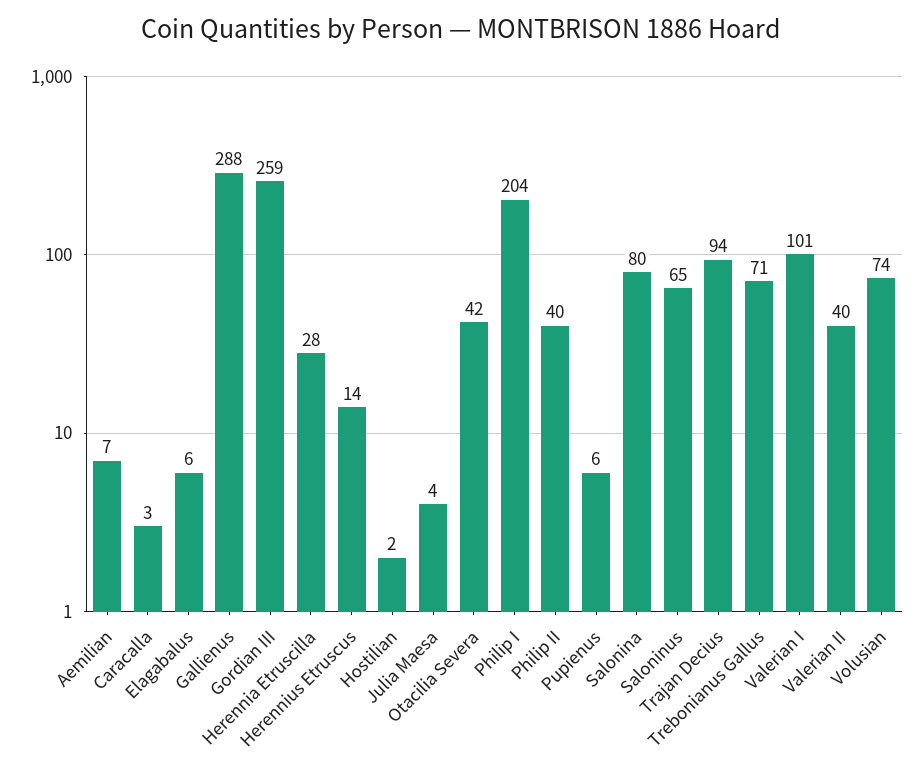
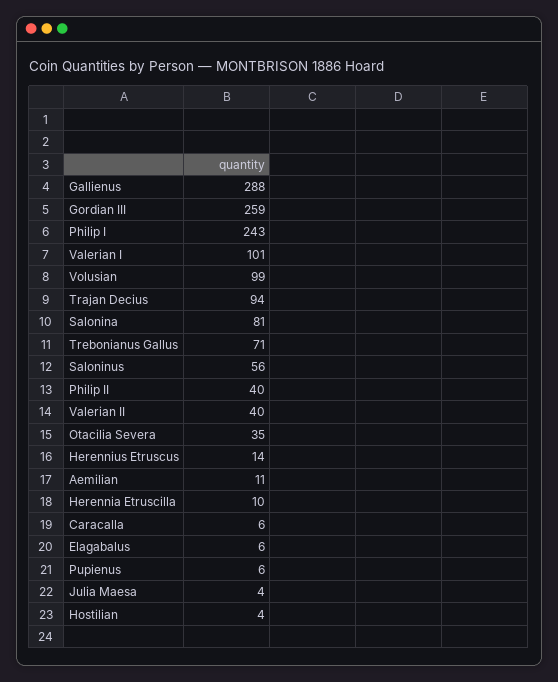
  {
-   "Aemilian": 7,
+   "Aemilian": 11,
-   "Caracalla": 3,
+   "Caracalla": 6,
    "Elagabalus": 6,
    "Gallienus": 288,
    "Gordian III": 259,
-   "Herennia Etruscilla": 28,
+   "Herennia Etruscilla": 10,
    "Herennius Etruscus": 14,
-   "Hostilian": 2,
+   "Hostilian": 4,
    "Julia Maesa": 4,
-   "Otacilia Severa": 42,
+   "Otacilia Severa": 35,
-   "Philip I": 204,
+   "Philip I": 243,
    "Philip II": 40,
    "Pupienus": 6,
-   "Salonina": 80,
+   "Salonina": 81,
-   "Saloninus": 65,
+   "Saloninus": 56,
    "Trajan Decius": 94,
    "Trebonianus Gallus": 71,
    "Valerian I": 101,
    "Valerian II": 40,
-   "Volusian": 74
+   "Volusian": 99
  }

